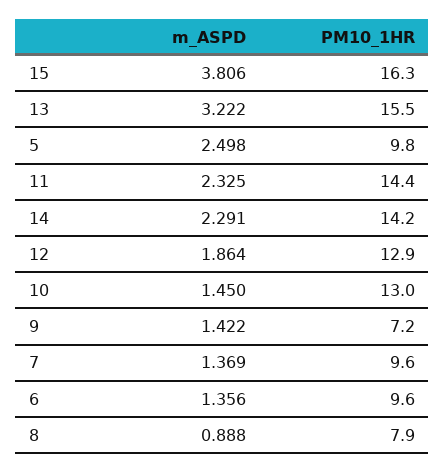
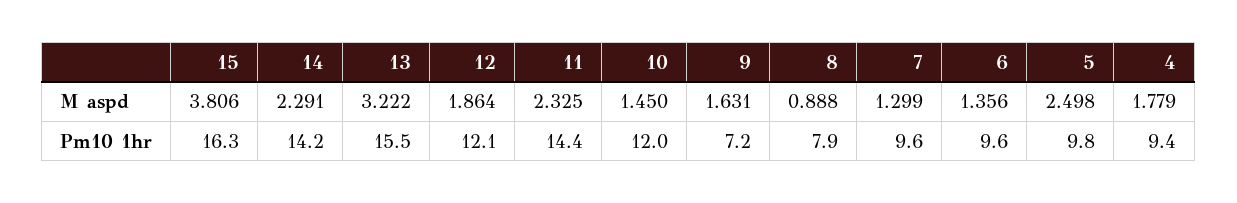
  {
    "m_ASPD": {
      "15": 3.806,
      "13": 3.222,
      "5": 2.498,
      "11": 2.325,
      "14": 2.291,
      "12": 1.864,
      "10": 1.45,
-     "9": 1.422,
+     "9": 1.631,
-     "7": 1.369,
+     "7": 1.299,
      "6": 1.356,
-     "8": 0.888
+     "8": 0.888,
+     "4": 1.779
    },
    "PM10_1HR": {
      "15": 16.3,
      "13": 15.5,
      "5": 9.8,
      "11": 14.4,
      "14": 14.2,
-     "12": 12.9,
+     "12": 12.1,
-     "10": 13,
+     "10": 12,
      "9": 7.2,
      "7": 9.6,
      "6": 9.6,
-     "8": 7.9
+     "8": 7.9,
+     "4": 9.4
    }
  }

